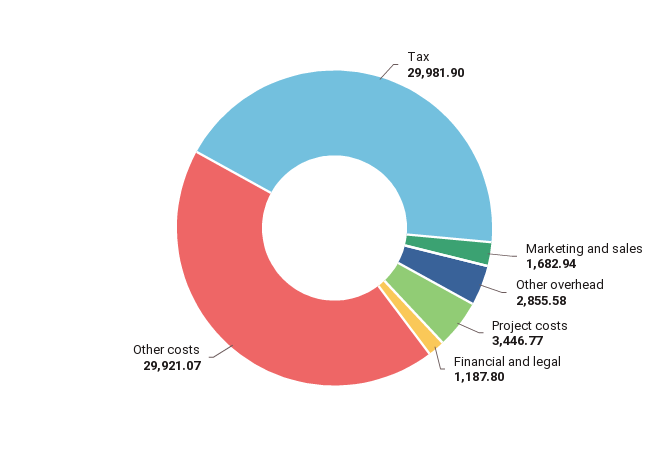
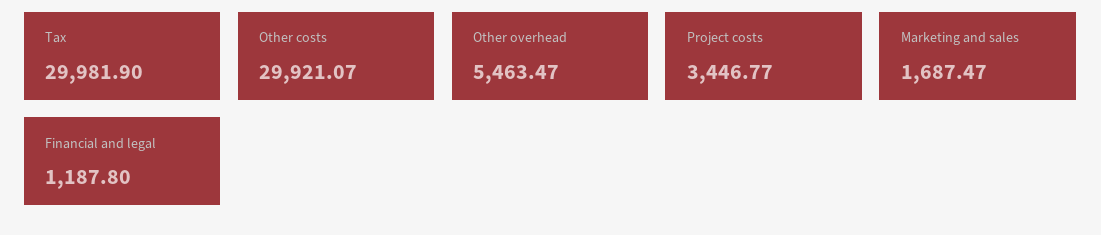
  {
    "Tax": 29981.9,
-   "Marketing and sales": 1682.94,
+   "Marketing and sales": 1687.47,
-   "Other overhead": 2855.58,
+   "Other overhead": 5463.47,
    "Project costs": 3446.77,
    "Financial and legal": 1187.8,
    "Other costs": 29921.07
  }

